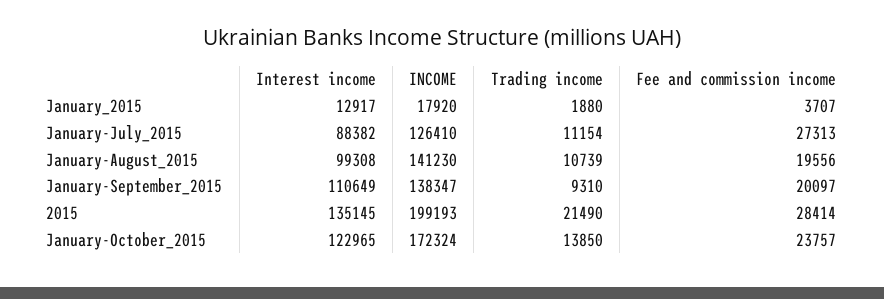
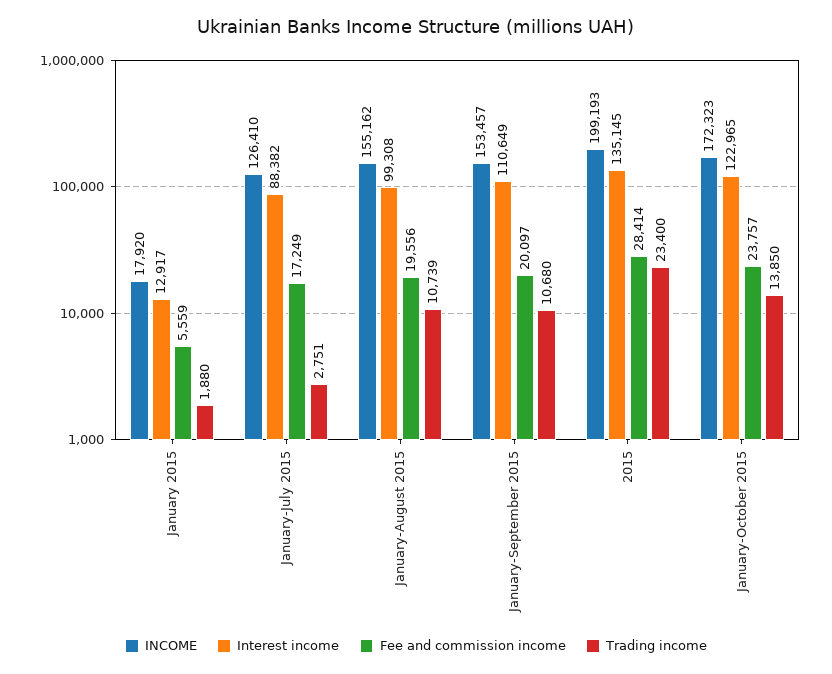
  {
    "Interest income": {
      "January_2015": 12917,
      "January-July_2015": 88382,
      "January-August_2015": 99308,
      "January-September_2015": 110649,
      "2015": 135145,
      "January-October_2015": 122965
    },
    "INCOME": {
      "January_2015": 17920,
      "January-July_2015": 126410,
-     "January-August_2015": 141230,
+     "January-August_2015": 155162,
-     "January-September_2015": 138347,
+     "January-September_2015": 153457,
      "2015": 199193,
-     "January-October_2015": 172324
+     "January-October_2015": 172323
    },
    "Trading income": {
      "January_2015": 1880,
-     "January-July_2015": 11154,
+     "January-July_2015": 2751,
      "January-August_2015": 10739,
-     "January-September_2015": 9310,
+     "January-September_2015": 10680,
-     "2015": 21490,
+     "2015": 23400,
      "January-October_2015": 13850
    },
    "Fee and commission income": {
-     "January_2015": 3707,
+     "January_2015": 5559,
-     "January-July_2015": 27313,
+     "January-July_2015": 17249,
      "January-August_2015": 19556,
      "January-September_2015": 20097,
      "2015": 28414,
      "January-October_2015": 23757
    }
  }

